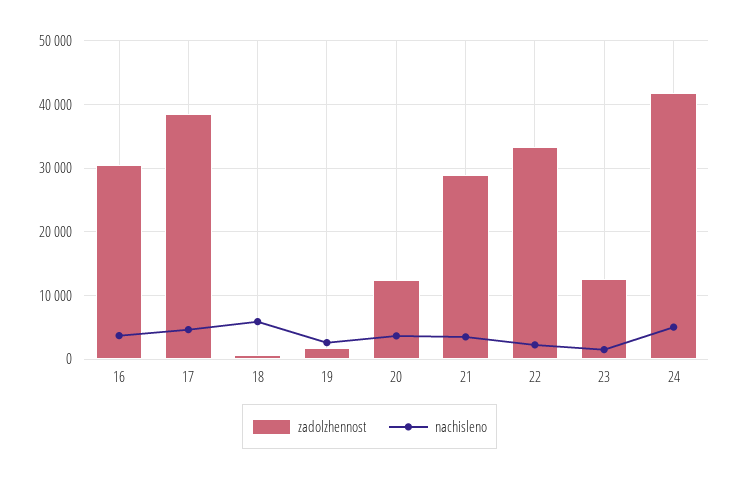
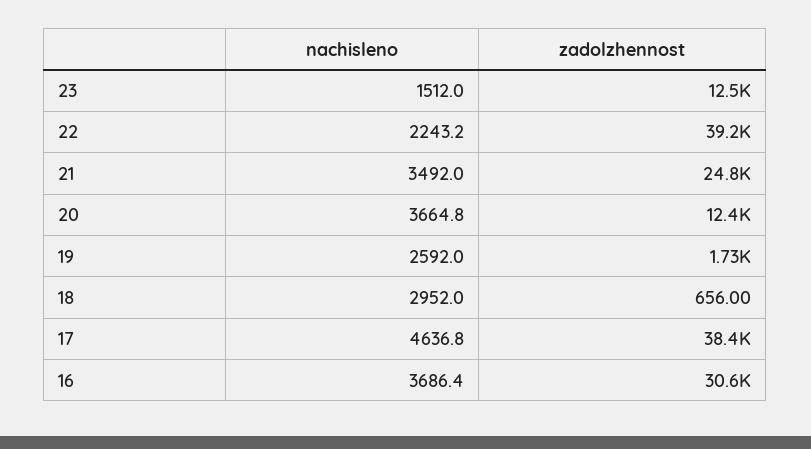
  {
    "zadolzhennost": {
      "16": 30600,
      "17": 38400,
      "18": 656,
      "19": 1730,
      "20": 12400,
-     "21": 29000,
+     "21": 24800,
-     "22": 33000,
+     "22": 39200,
-     "23": 12500,
+     "23": 12500
-     "24": 42000
    },
    "nachisleno": {
      "16": 3686.4,
      "17": 4636.8,
-     "18": 6000,
+     "18": 2952,
      "19": 2592,
      "20": 3664.8,
      "21": 3492,
      "22": 2243.2,
-     "23": 1512,
+     "23": 1512
-     "24": 5000
    }
  }

